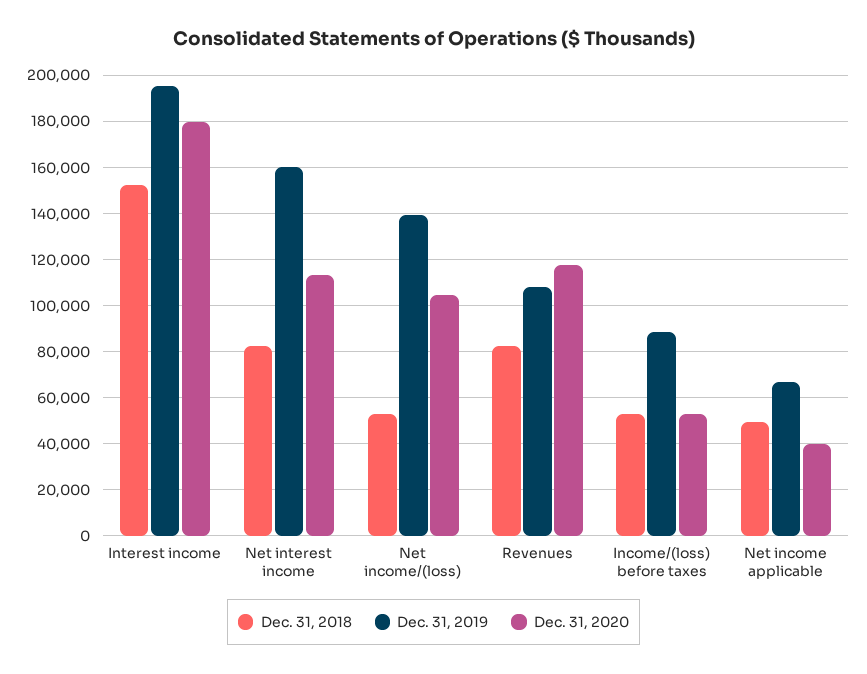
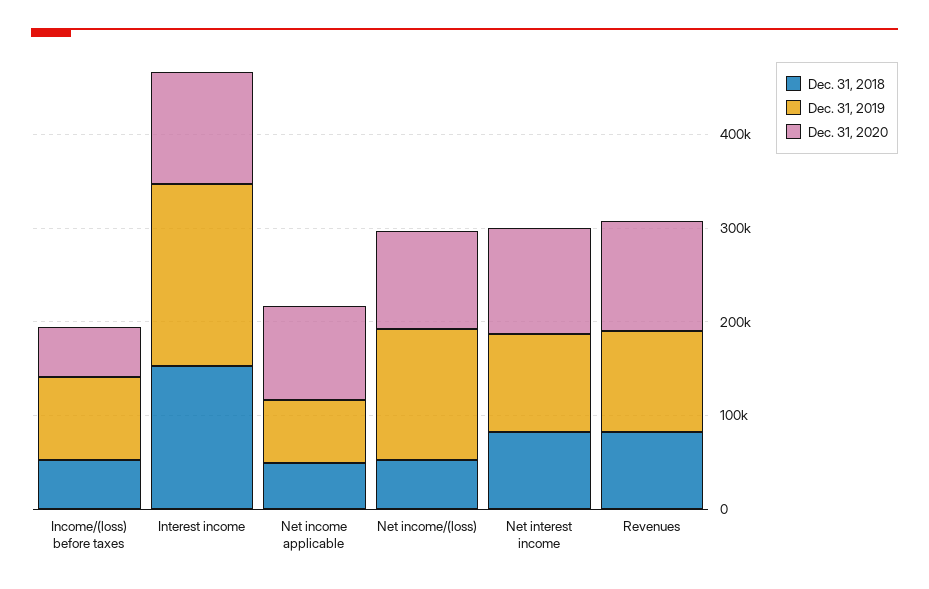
  {
    "Dec. 31, 2018": {
      "Interest income": 150000,
      "Net interest income": 80000,
      "Net income/(loss)": 55000,
      "Revenues": 80000,
      "Income/(loss) before taxes": 55000,
      "Net income applicable": 50000
    },
    "Dec. 31, 2019": {
      "Interest income": 195000,
-     "Net interest income": 160000,
+     "Net interest income": 100000,
      "Net income/(loss)": 140000,
      "Revenues": 110000,
      "Income/(loss) before taxes": 90000,
      "Net income applicable": 65000
    },
    "Dec. 31, 2020": {
-     "Interest income": 180000,
+     "Interest income": 120000,
      "Net interest income": 115000,
      "Net income/(loss)": 105000,
      "Revenues": 120000,
      "Income/(loss) before taxes": 55000,
-     "Net income applicable": 40000
+     "Net income applicable": 100000
    }
  }

